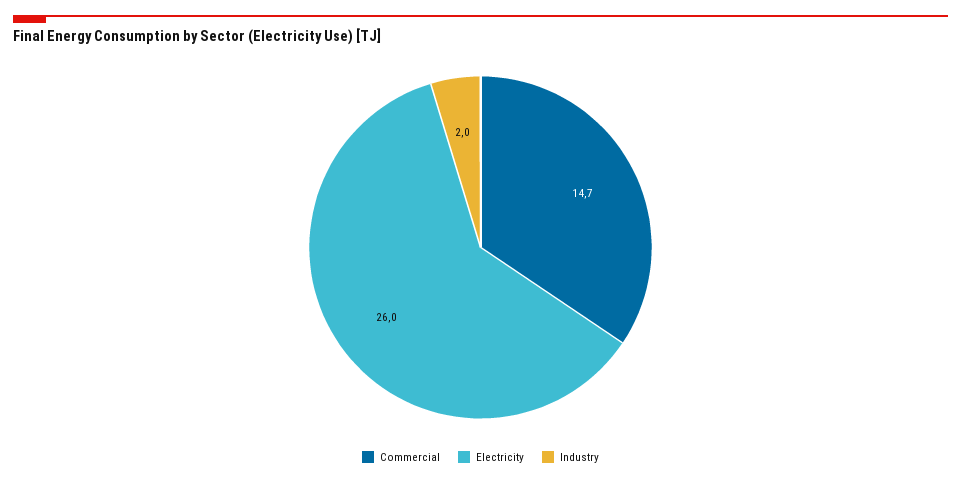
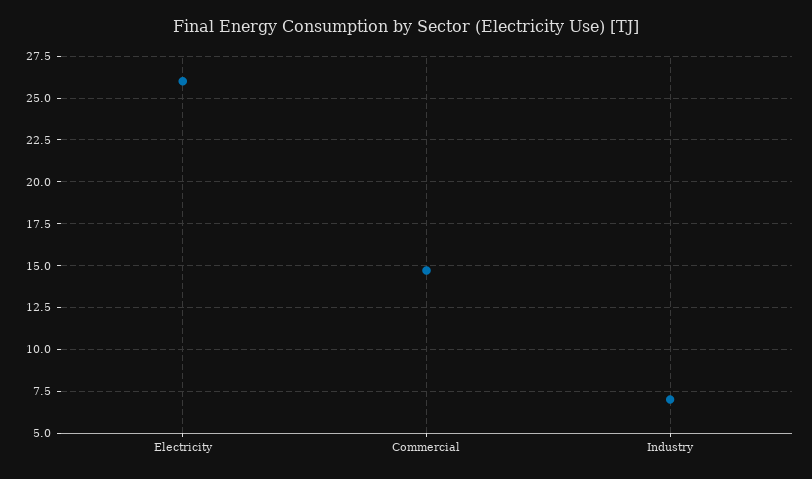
  {
    "Commercial": 14.7,
    "Electricity": 26,
-   "Industry": 2
+   "Industry": 7
  }

